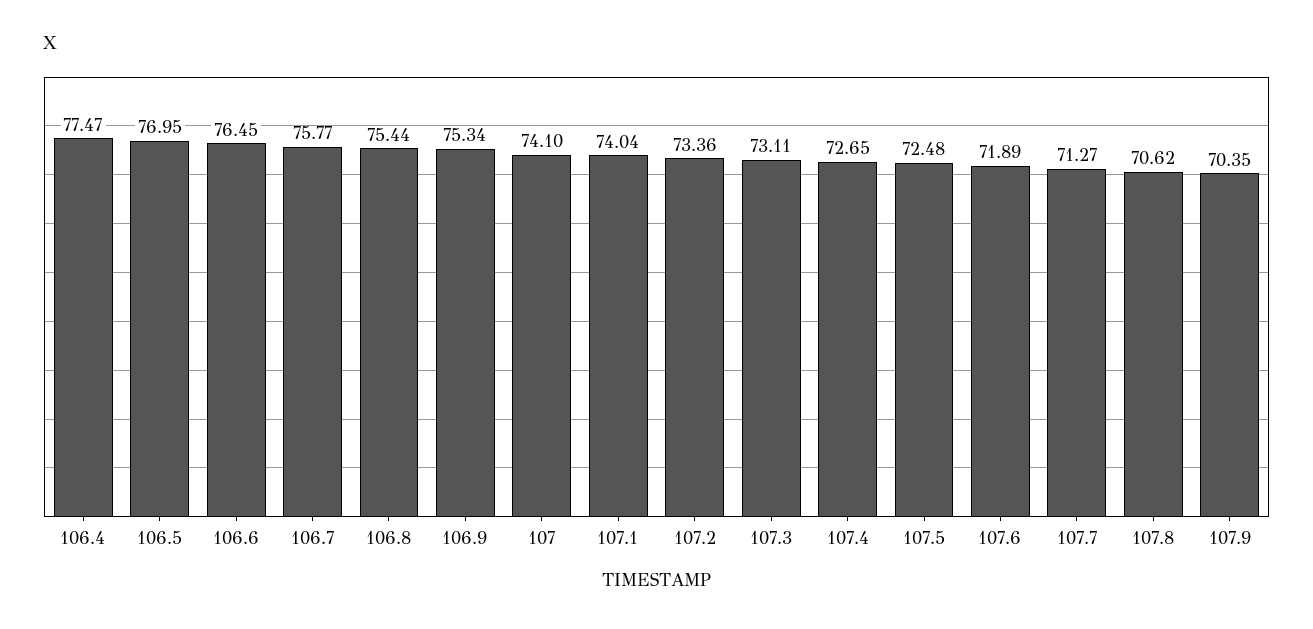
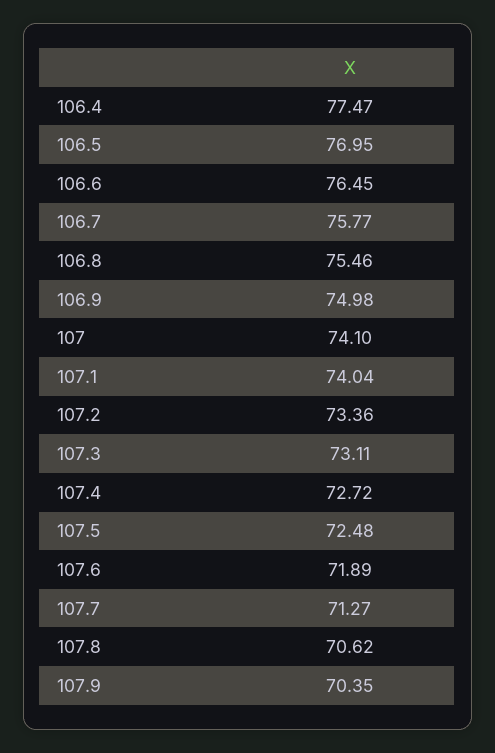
  {
    "106.4": 77.47,
    "106.5": 76.95,
    "106.6": 76.45,
    "106.7": 75.77,
-   "106.8": 75.44,
+   "106.8": 75.46,
-   "106.9": 75.34,
+   "106.9": 74.98,
    "107": 74.1,
    "107.1": 74.04,
    "107.2": 73.36,
    "107.3": 73.11,
-   "107.4": 72.65,
+   "107.4": 72.72,
    "107.5": 72.48,
    "107.6": 71.89,
    "107.7": 71.27,
    "107.8": 70.62,
    "107.9": 70.35
  }

